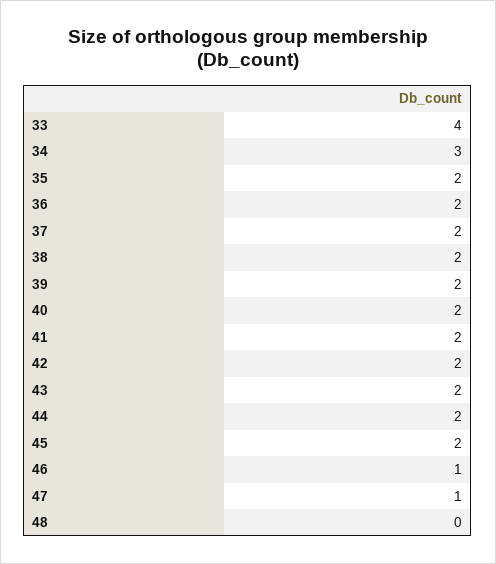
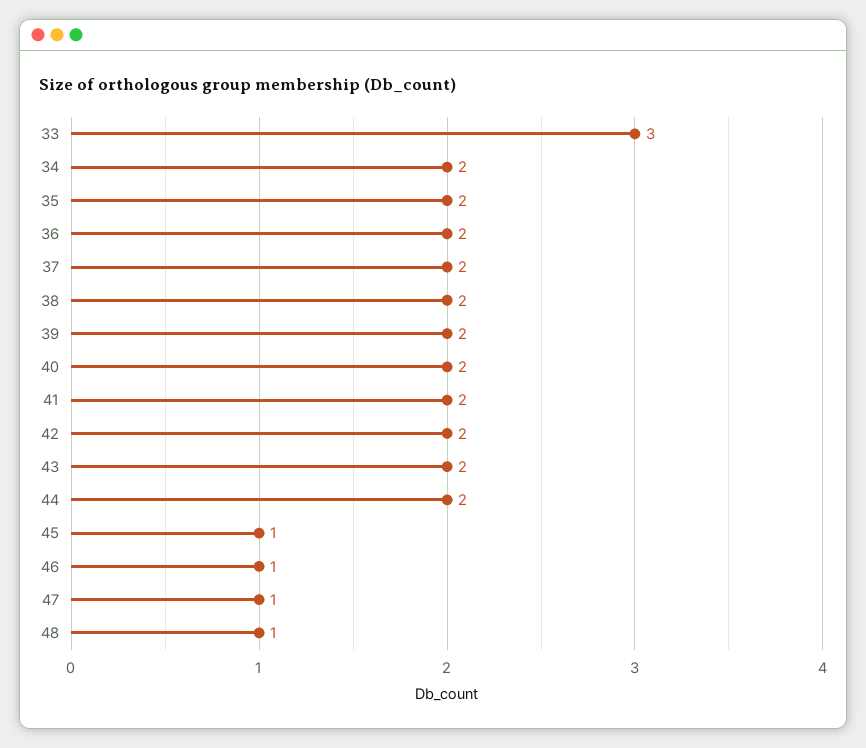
  {
-   "33": 4,
+   "33": 3,
-   "34": 3,
+   "34": 2,
    "35": 2,
    "36": 2,
    "37": 2,
    "38": 2,
    "39": 2,
    "40": 2,
    "41": 2,
    "42": 2,
    "43": 2,
    "44": 2,
-   "45": 2,
+   "45": 1,
    "46": 1,
    "47": 1,
-   "48": 0
+   "48": 1
  }

